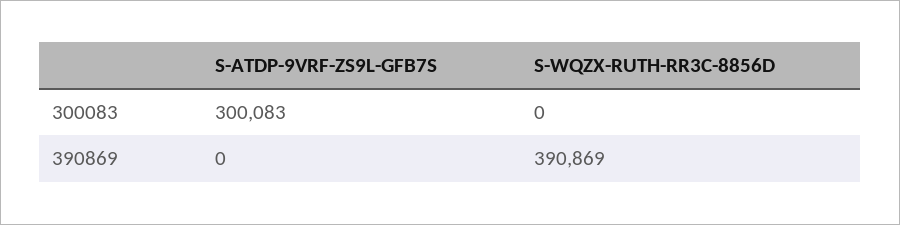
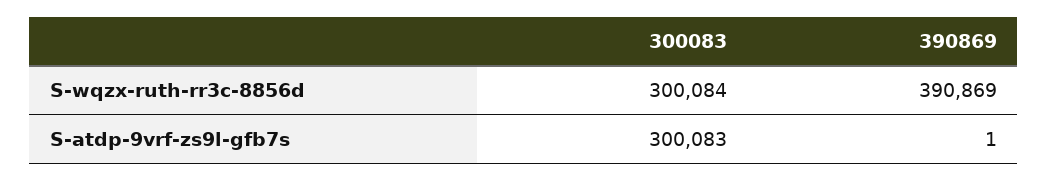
  {
    "S-ATDP-9VRF-ZS9L-GFB7S": {
      "300083": 300083,
-     "390869": 0
+     "390869": 1
    },
    "S-WQZX-RUTH-RR3C-8856D": {
-     "300083": 0,
+     "300083": 300084,
      "390869": 390869
    }
  }

